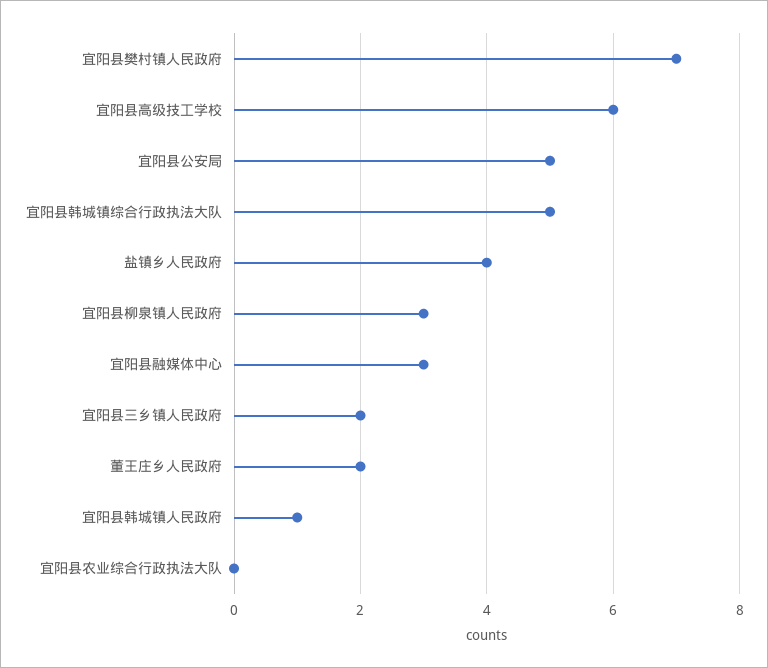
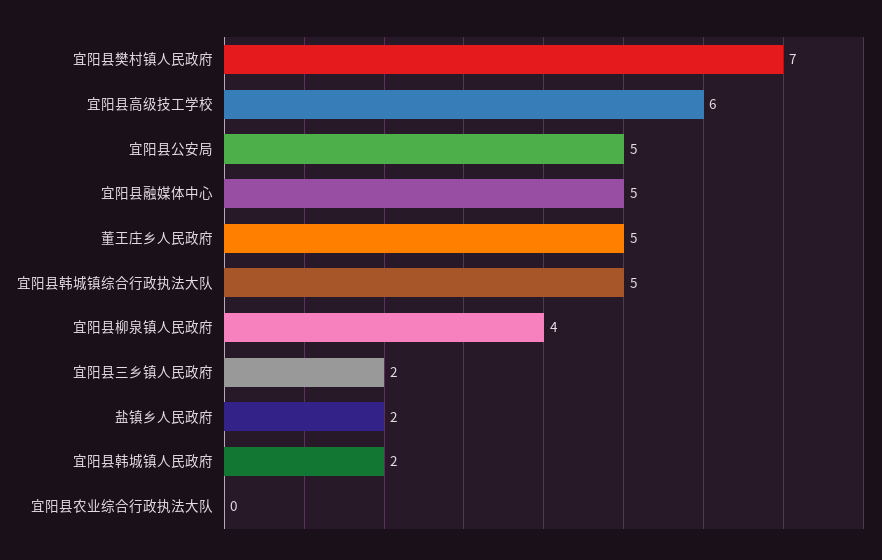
  {
    "宜阳县樊村镇人民政府": 7,
    "宜阳县高级技工学校": 6,
    "宜阳县公安局": 5,
    "宜阳县韩城镇综合行政执法大队": 5,
-   "盐镇乡人民政府": 4,
+   "盐镇乡人民政府": 2,
-   "宜阳县柳泉镇人民政府": 3,
+   "宜阳县柳泉镇人民政府": 4,
-   "宜阳县融媒体中心": 3,
+   "宜阳县融媒体中心": 5,
    "宜阳县三乡镇人民政府": 2,
-   "董王庄乡人民政府": 2,
+   "董王庄乡人民政府": 5,
-   "宜阳县韩城镇人民政府": 1,
+   "宜阳县韩城镇人民政府": 2,
    "宜阳县农业综合行政执法大队": 0
  }

